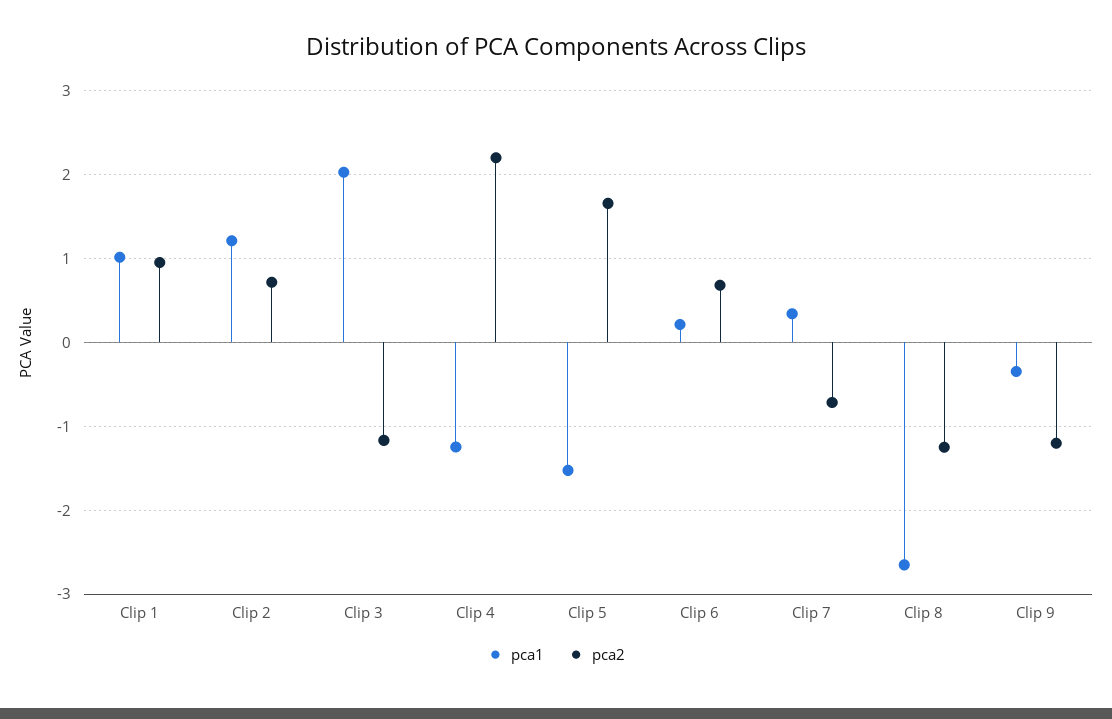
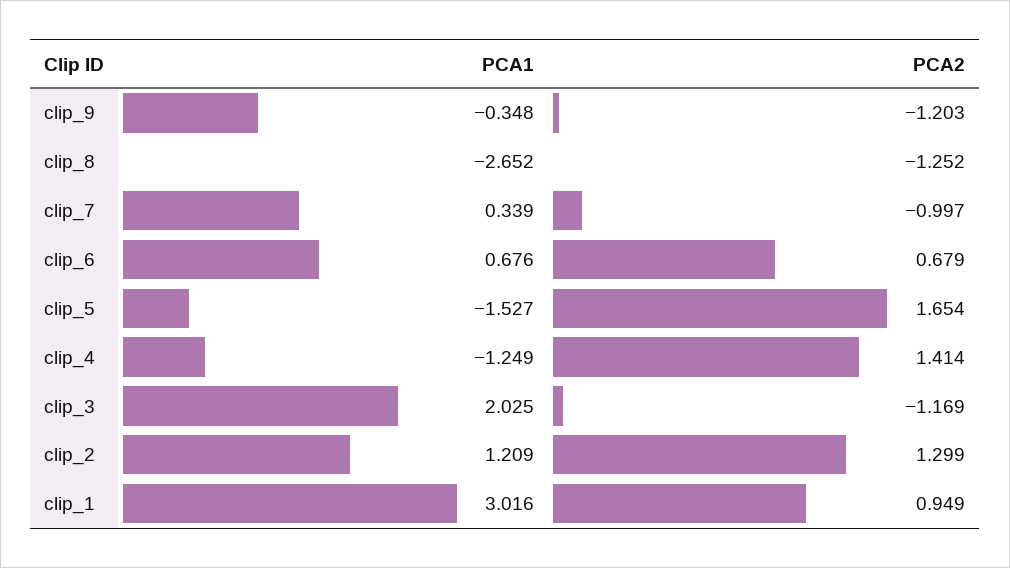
  {
    "pca1": {
-     "Clip 1": 1,
+     "Clip 1": 3.016,
      "Clip 2": 1.209,
      "Clip 3": 2.025,
      "Clip 4": -1.249,
      "Clip 5": -1.527,
-     "Clip 6": 0.2,
+     "Clip 6": 0.676,
      "Clip 7": 0.339,
      "Clip 8": -2.652,
      "Clip 9": -0.348
    },
    "pca2": {
      "Clip 1": 0.949,
-     "Clip 2": 0.7,
+     "Clip 2": 1.299,
      "Clip 3": -1.169,
-     "Clip 4": 2.2,
+     "Clip 4": 1.414,
      "Clip 5": 1.654,
      "Clip 6": 0.679,
-     "Clip 7": -0.7,
+     "Clip 7": -0.997,
      "Clip 8": -1.252,
      "Clip 9": -1.203
    }
  }

